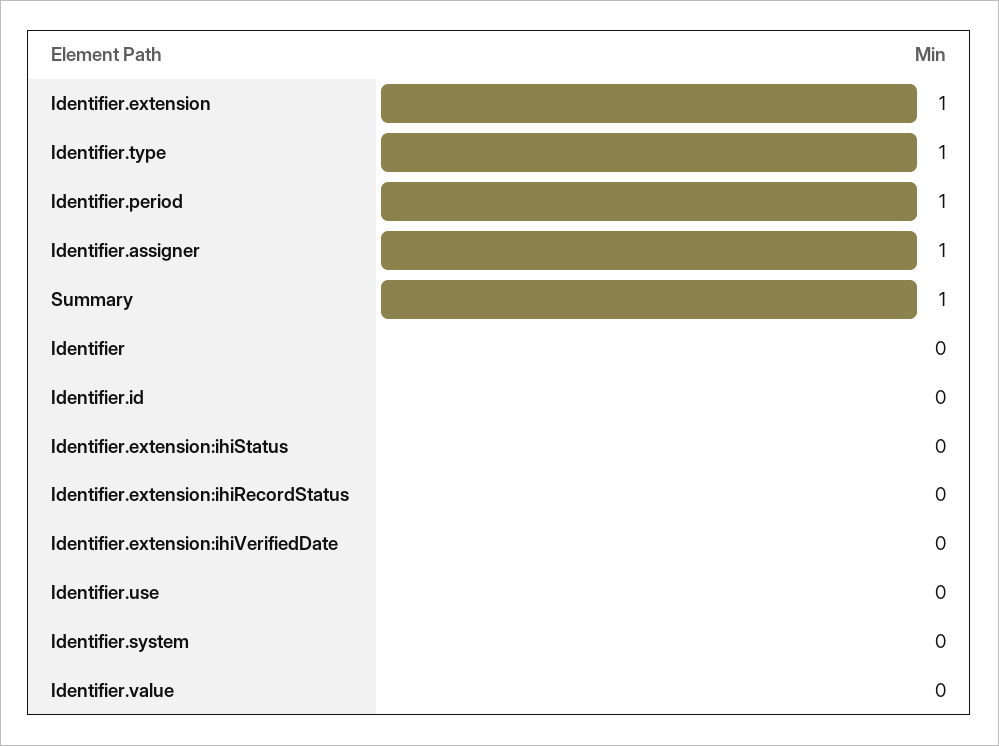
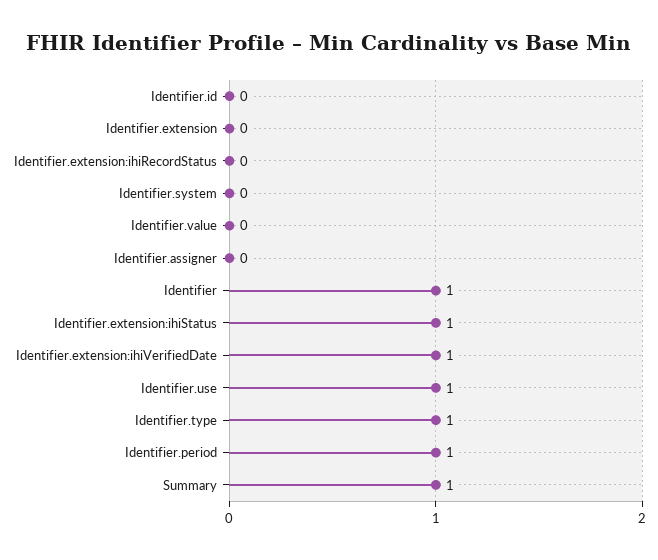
  {
-   "Identifier.extension": 1,
+   "Identifier.extension": 0,
    "Identifier.type": 1,
    "Identifier.period": 1,
-   "Identifier.assigner": 1,
+   "Identifier.assigner": 0,
    "Summary": 1,
-   "Identifier": 0,
+   "Identifier": 1,
    "Identifier.id": 0,
-   "Identifier.extension:ihiStatus": 0,
+   "Identifier.extension:ihiStatus": 1,
    "Identifier.extension:ihiRecordStatus": 0,
-   "Identifier.extension:ihiVerifiedDate": 0,
+   "Identifier.extension:ihiVerifiedDate": 1,
-   "Identifier.use": 0,
+   "Identifier.use": 1,
    "Identifier.system": 0,
    "Identifier.value": 0
  }

